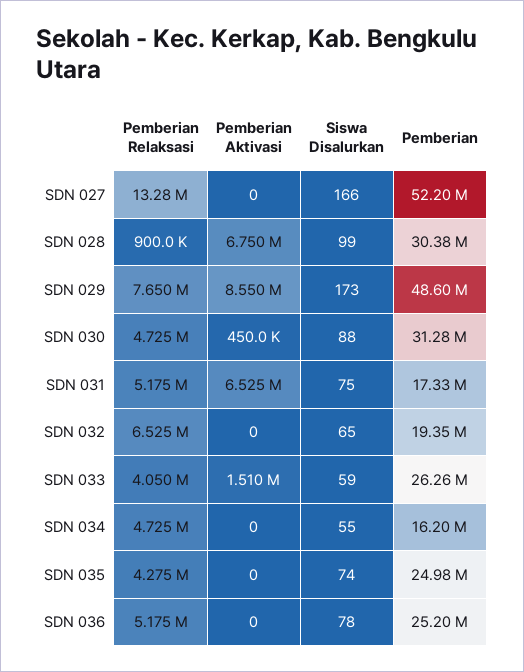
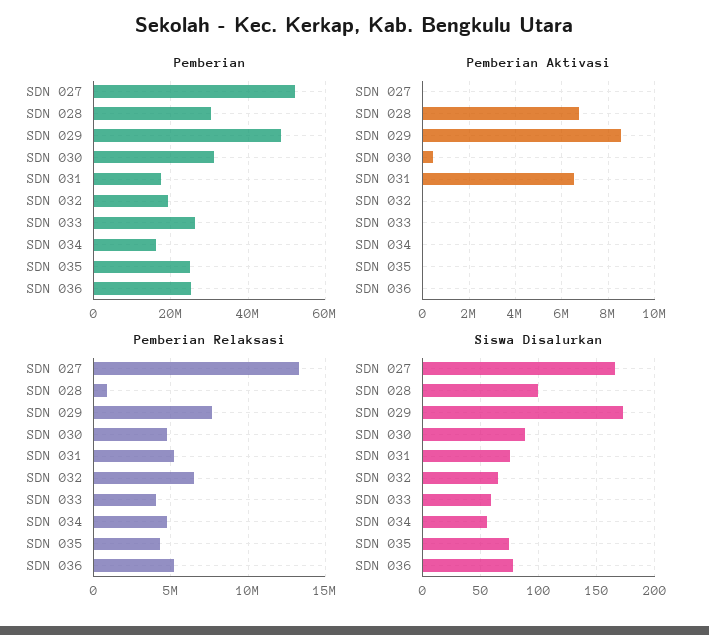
  {
    "Pemberian Relaksasi": {
      "SDN 027": 13280000,
      "SDN 028": 900000,
      "SDN 029": 7650000,
      "SDN 030": 4725000,
      "SDN 031": 5175000,
      "SDN 032": 6525000,
      "SDN 033": 4050000,
      "SDN 034": 4725000,
      "SDN 035": 4275000,
      "SDN 036": 5175000
    },
    "Pemberian Aktivasi": {
      "SDN 027": 0,
      "SDN 028": 6750000,
      "SDN 029": 8550000,
      "SDN 030": 450000,
      "SDN 031": 6525000,
      "SDN 032": 0,
-     "SDN 033": 1510000,
+     "SDN 033": 0,
      "SDN 034": 0,
      "SDN 035": 0,
      "SDN 036": 0
    },
    "Siswa Disalurkan": {
      "SDN 027": 166,
      "SDN 028": 99,
      "SDN 029": 173,
      "SDN 030": 88,
      "SDN 031": 75,
      "SDN 032": 65,
      "SDN 033": 59,
      "SDN 034": 55,
      "SDN 035": 74,
      "SDN 036": 78
    },
    "Pemberian": {
      "SDN 027": 52200000,
      "SDN 028": 30380000,
      "SDN 029": 48600000,
      "SDN 030": 31280000,
      "SDN 031": 17330000,
      "SDN 032": 19350000,
      "SDN 033": 26260000,
      "SDN 034": 16200000,
      "SDN 035": 24980000,
      "SDN 036": 25200000
    }
  }

